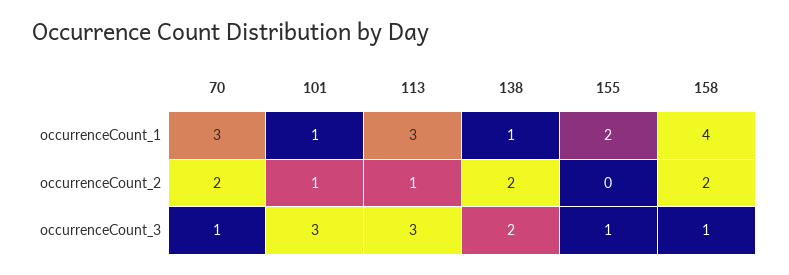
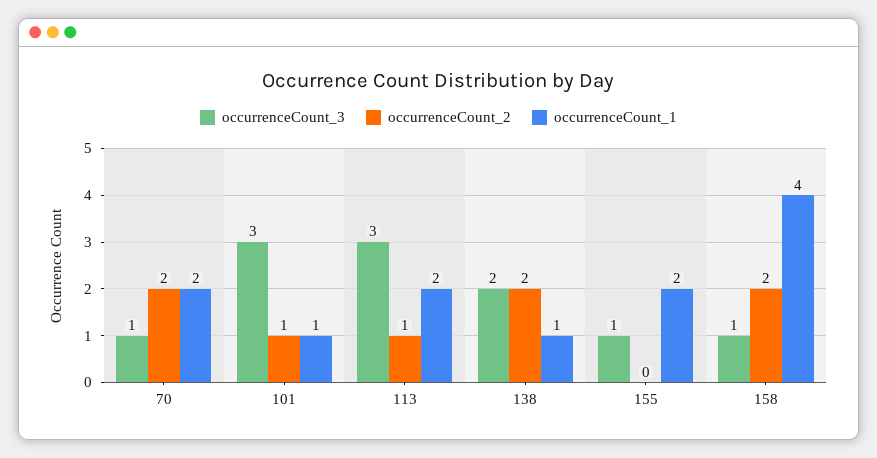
  {
    "occurrenceCount_1": {
-     "70": 3,
+     "70": 2,
      "101": 1,
-     "113": 3,
+     "113": 2,
      "138": 1,
      "155": 2,
      "158": 4
    },
    "occurrenceCount_2": {
      "70": 2,
      "101": 1,
      "113": 1,
      "138": 2,
      "155": 0,
      "158": 2
    },
    "occurrenceCount_3": {
      "70": 1,
      "101": 3,
      "113": 3,
      "138": 2,
      "155": 1,
      "158": 1
    }
  }

